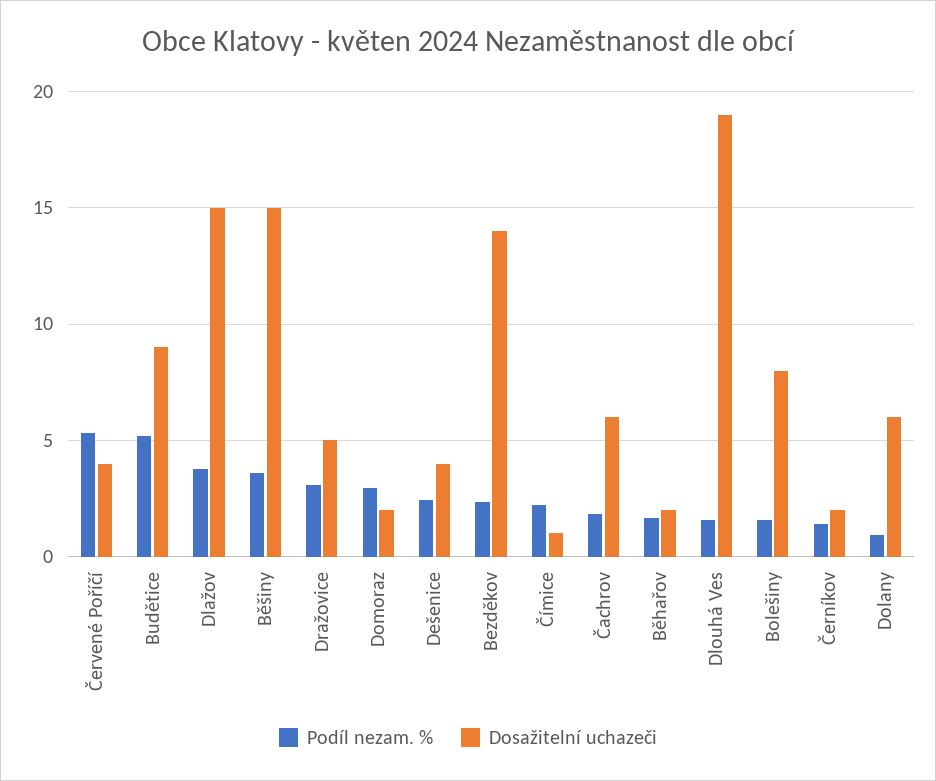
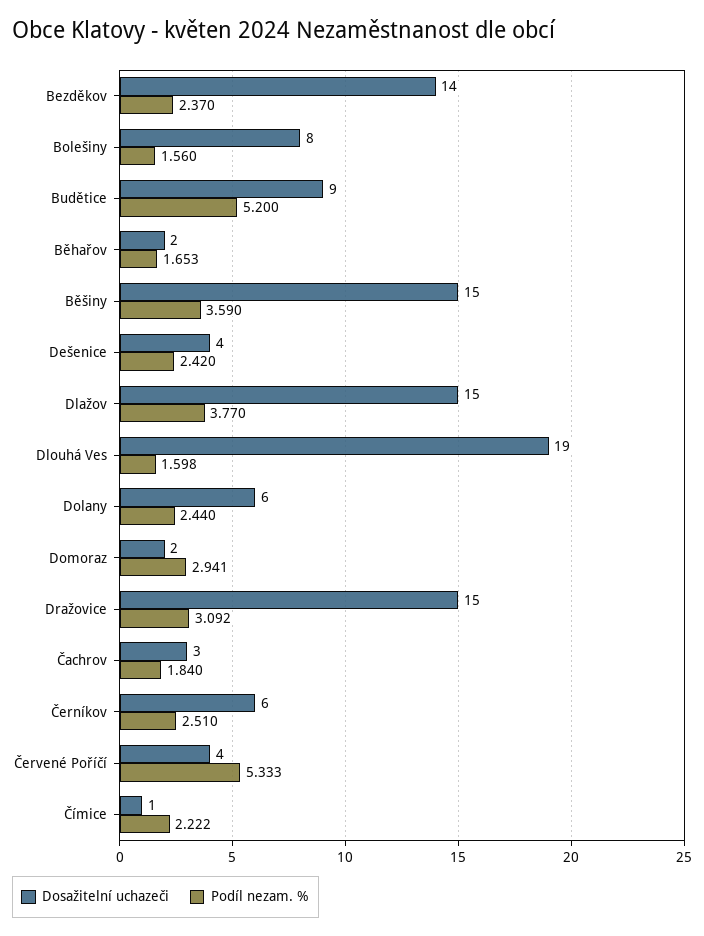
  {
    "Podíl nezam. %": {
      "Červené Poříčí": 5.333,
      "Budětice": 5.2,
      "Dlažov": 3.77,
      "Běšiny": 3.59,
      "Dražovice": 3.092,
      "Domoraz": 2.941,
      "Dešenice": 2.42,
      "Bezděkov": 2.37,
      "Čímice": 2.222,
      "Čachrov": 1.84,
      "Běhařov": 1.653,
      "Dlouhá Ves": 1.598,
      "Bolešiny": 1.56,
-     "Černíkov": 1.5,
+     "Černíkov": 2.51,
-     "Dolany": 1
+     "Dolany": 2.44
    },
    "Dosažitelní uchazeči": {
      "Červené Poříčí": 4,
      "Budětice": 9,
      "Dlažov": 15,
      "Běšiny": 15,
-     "Dražovice": 5,
+     "Dražovice": 15,
      "Domoraz": 2,
      "Dešenice": 4,
      "Bezděkov": 14,
      "Čímice": 1,
-     "Čachrov": 6,
+     "Čachrov": 3,
      "Běhařov": 2,
      "Dlouhá Ves": 19,
      "Bolešiny": 8,
-     "Černíkov": 2,
+     "Černíkov": 6,
      "Dolany": 6
    }
  }

